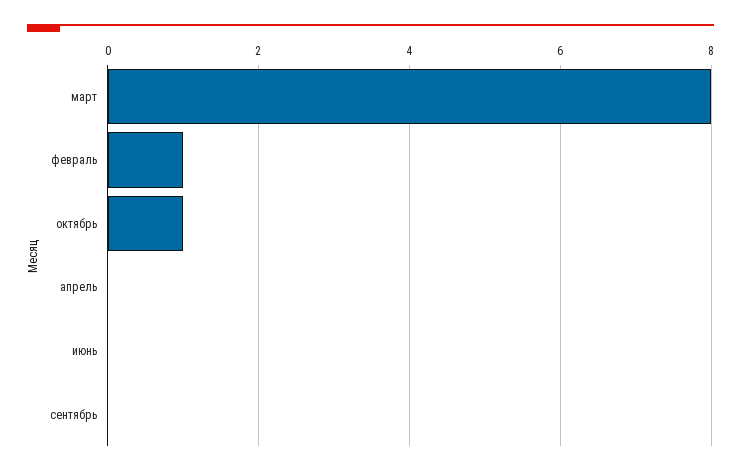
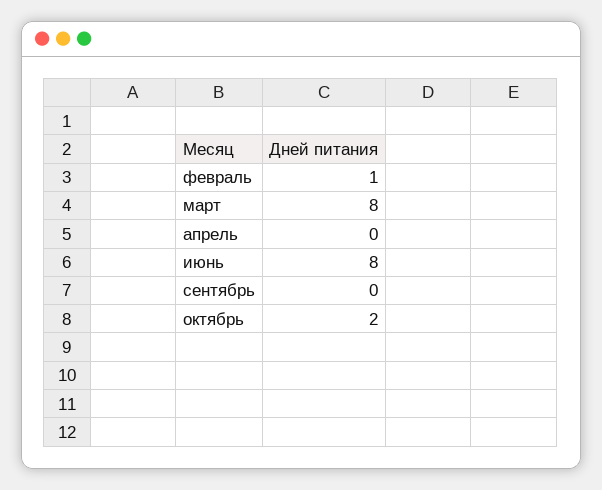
  {
    "март": 8,
    "февраль": 1,
-   "октябрь": 1,
+   "октябрь": 2,
    "апрель": 0,
-   "июнь": 0,
+   "июнь": 8,
    "сентябрь": 0
  }

